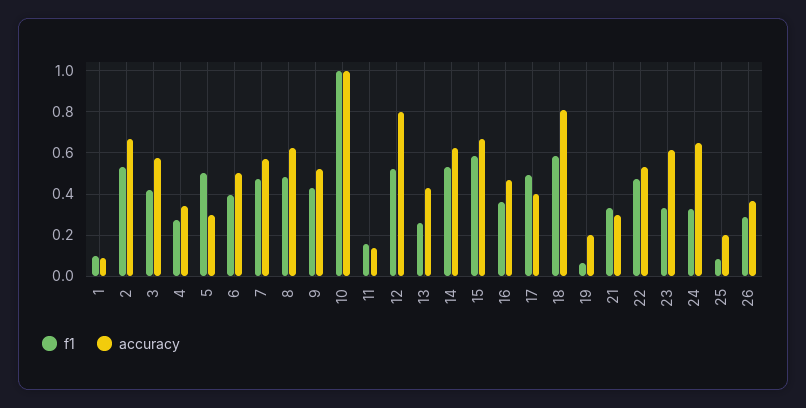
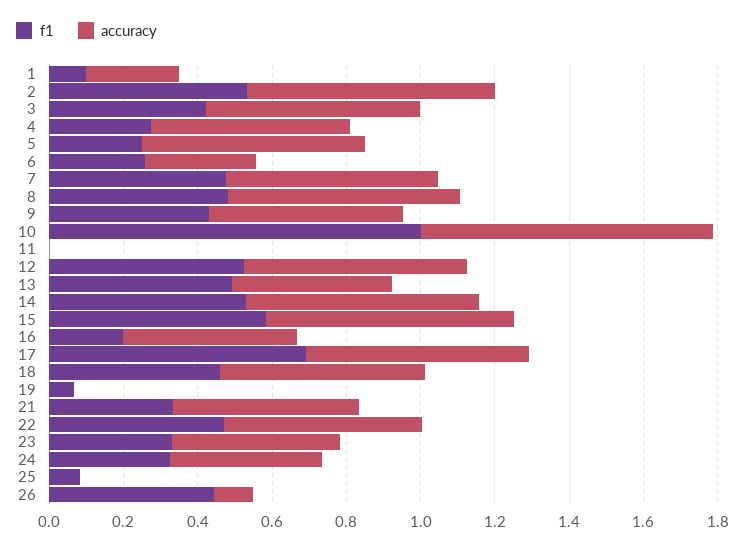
  {
    "f1": {
      "1": 0.1,
      "2": 0.55,
      "3": 0.4,
      "4": 0.25,
-     "5": 0.5,
+     "5": 0.25,
-     "6": 0.4,
+     "6": 0.25,
      "7": 0.5,
      "8": 0.5,
      "9": 0.45,
      "10": 1,
-     "11": 0.15,
+     "11": 0,
      "12": 0.5,
-     "13": 0.25,
+     "13": 0.5,
      "14": 0.55,
      "15": 0.6,
-     "16": 0.35,
+     "16": 0.2,
-     "17": 0.5,
+     "17": 0.7,
-     "18": 0.6,
+     "18": 0.45,
      "19": 0.05,
      "21": 0.35,
      "22": 0.45,
      "23": 0.35,
      "24": 0.35,
      "25": 0.1,
-     "26": 0.3
+     "26": 0.45
    },
    "accuracy": {
-     "1": 0.1,
+     "1": 0.25,
      "2": 0.65,
      "3": 0.6,
-     "4": 0.35,
+     "4": 0.55,
-     "5": 0.3,
+     "5": 0.6,
-     "6": 0.5,
+     "6": 0.3,
      "7": 0.55,
      "8": 0.65,
      "9": 0.5,
-     "10": 1,
+     "10": 0.8,
-     "11": 0.15,
+     "11": 0,
-     "12": 0.8,
+     "12": 0.6,
      "13": 0.45,
      "14": 0.65,
      "15": 0.65,
      "16": 0.45,
-     "17": 0.4,
+     "17": 0.6,
-     "18": 0.8,
+     "18": 0.55,
-     "19": 0.2,
+     "19": 0,
-     "21": 0.3,
+     "21": 0.5,
      "22": 0.55,
-     "23": 0.6,
+     "23": 0.45,
-     "24": 0.65,
+     "24": 0.4,
-     "25": 0.2,
+     "25": 0,
-     "26": 0.35
+     "26": 0.1
    }
  }

